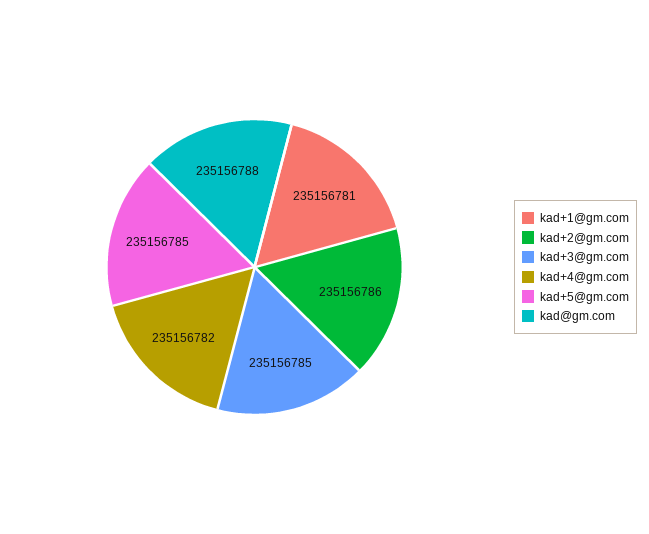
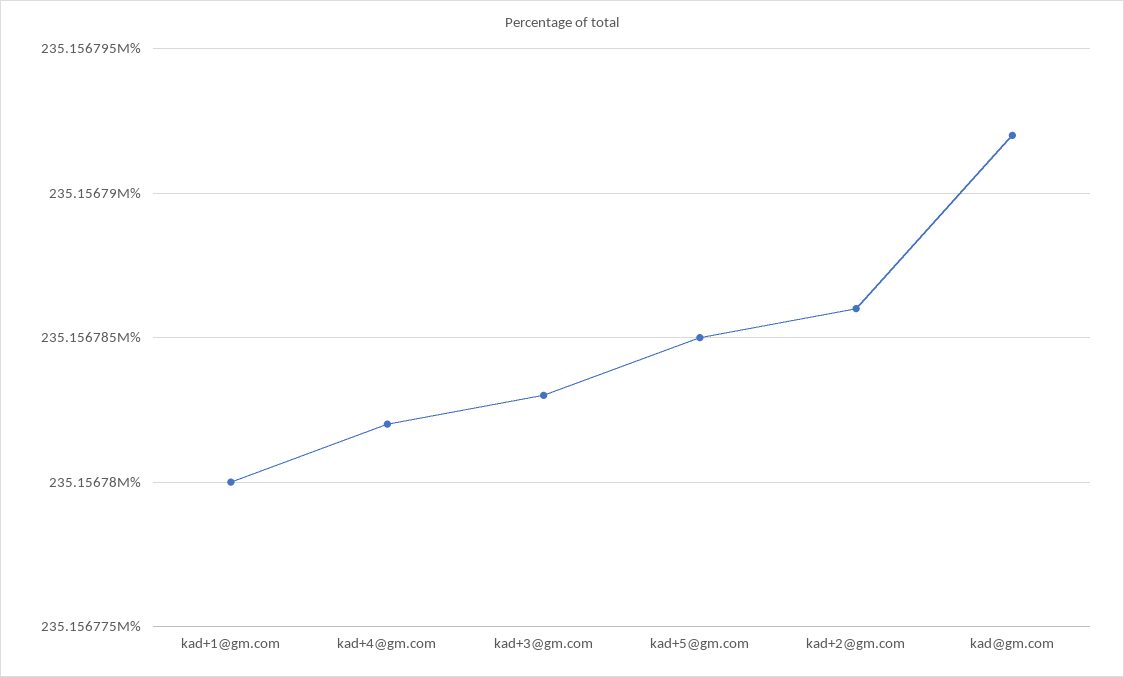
  {
-   "kad+1@gm.com": 235156781,
+   "kad+1@gm.com": 235156780,
    "kad+2@gm.com": 235156786,
-   "kad+3@gm.com": 235156785,
+   "kad+3@gm.com": 235156783,
    "kad+4@gm.com": 235156782,
    "kad+5@gm.com": 235156785,
-   "kad@gm.com": 235156788
+   "kad@gm.com": 235156792
  }

